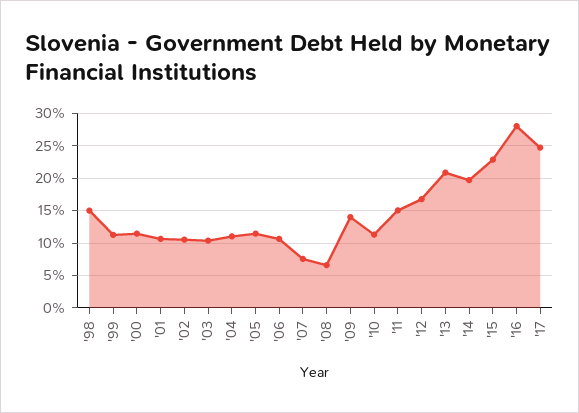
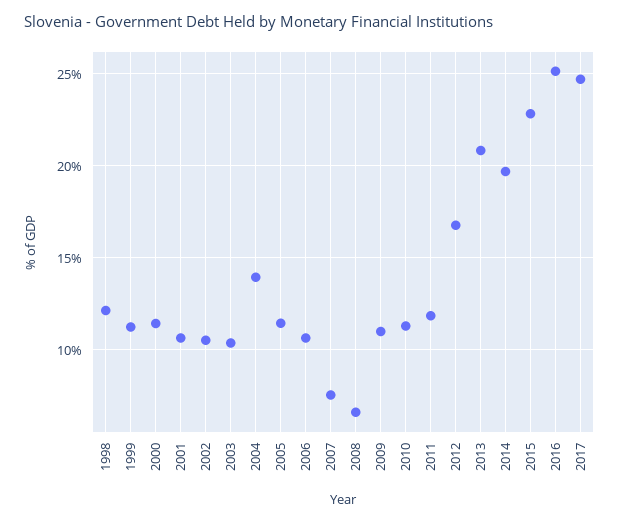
  {
-   "'98": 15,
+   "'98": 12,
    "'99": 11,
    "'00": 11.5,
    "'01": 10.5,
    "'02": 10.5,
    "'03": 10.5,
-   "'04": 11,
+   "'04": 14,
    "'05": 11.5,
    "'06": 10.5,
    "'07": 7.5,
    "'08": 6.5,
-   "'09": 14,
+   "'09": 11,
    "'10": 11.5,
-   "'11": 15,
+   "'11": 12,
    "'12": 17,
    "'13": 21,
    "'14": 19.5,
    "'15": 23,
-   "'16": 28,
+   "'16": 25,
    "'17": 24.5
  }

